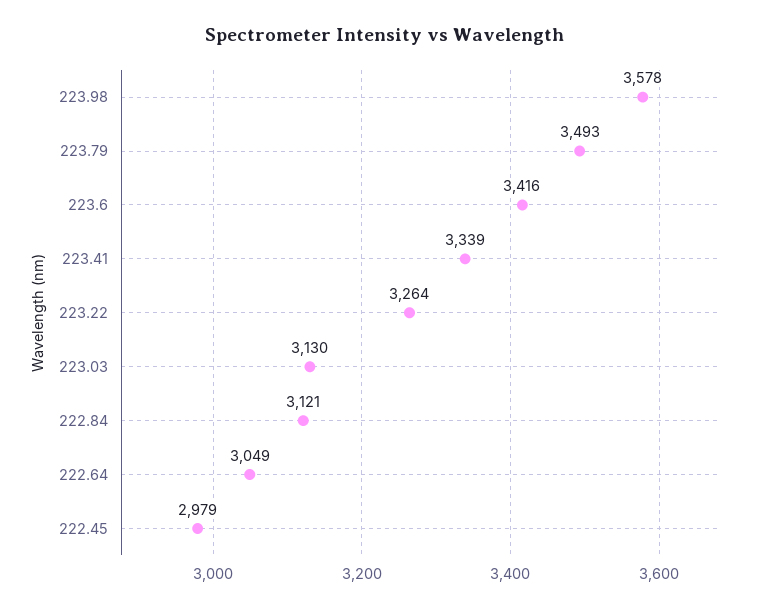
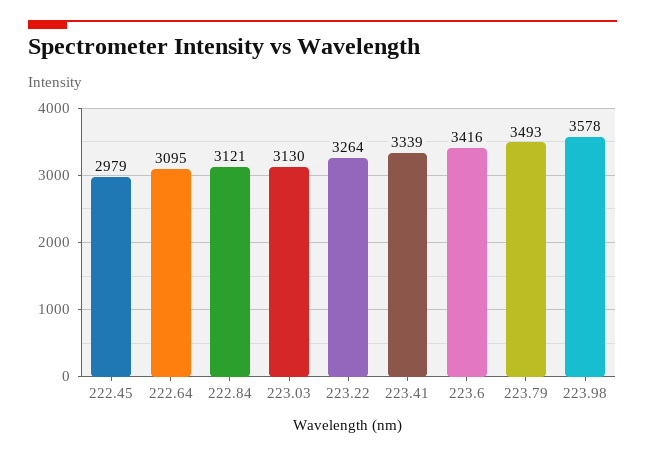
  {
    "223.98": 3578,
    "223.79": 3493,
    "223.6": 3416,
    "223.41": 3339,
    "223.22": 3264,
    "223.03": 3130,
    "222.84": 3121,
-   "222.64": 3049,
+   "222.64": 3095,
    "222.45": 2979
  }

